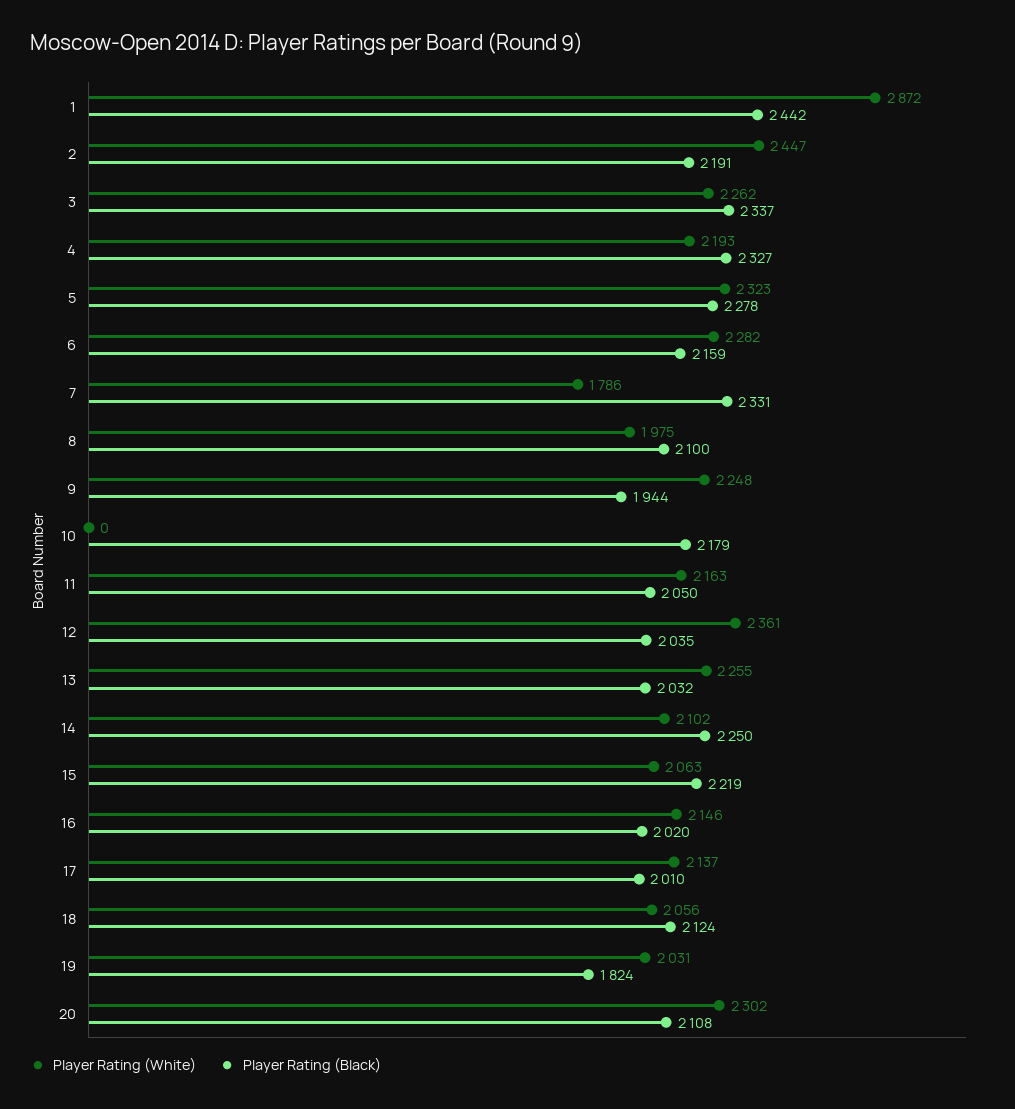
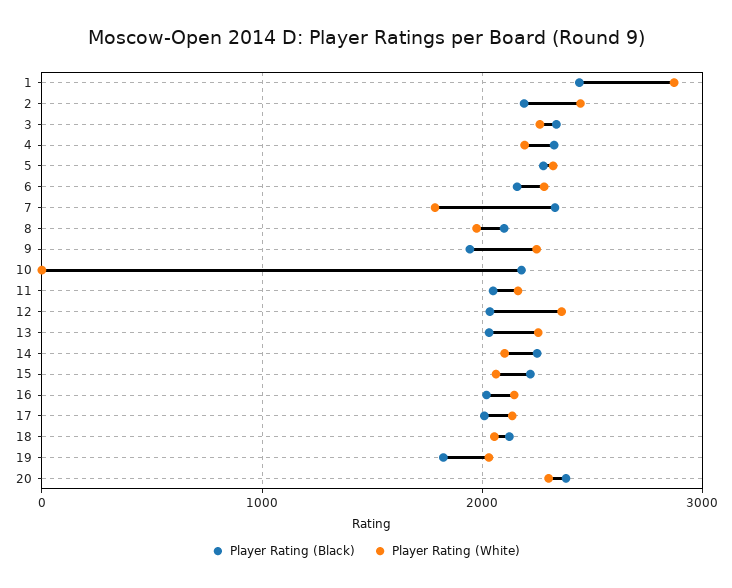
  {
    "Player Rating (White)": {
      "1": 2872,
      "2": 2447,
      "3": 2262,
      "4": 2193,
      "5": 2323,
      "6": 2282,
      "7": 1786,
      "8": 1975,
      "9": 2248,
      "10": 0,
      "11": 2163,
      "12": 2361,
      "13": 2255,
      "14": 2102,
      "15": 2063,
      "16": 2146,
      "17": 2137,
      "18": 2056,
      "19": 2031,
      "20": 2302
    },
    "Player Rating (Black)": {
      "1": 2442,
      "2": 2191,
      "3": 2337,
      "4": 2327,
      "5": 2278,
      "6": 2159,
      "7": 2331,
      "8": 2100,
      "9": 1944,
      "10": 2179,
      "11": 2050,
      "12": 2035,
      "13": 2032,
      "14": 2250,
      "15": 2219,
      "16": 2020,
      "17": 2010,
      "18": 2124,
      "19": 1824,
-     "20": 2108
+     "20": 2400
    }
  }

